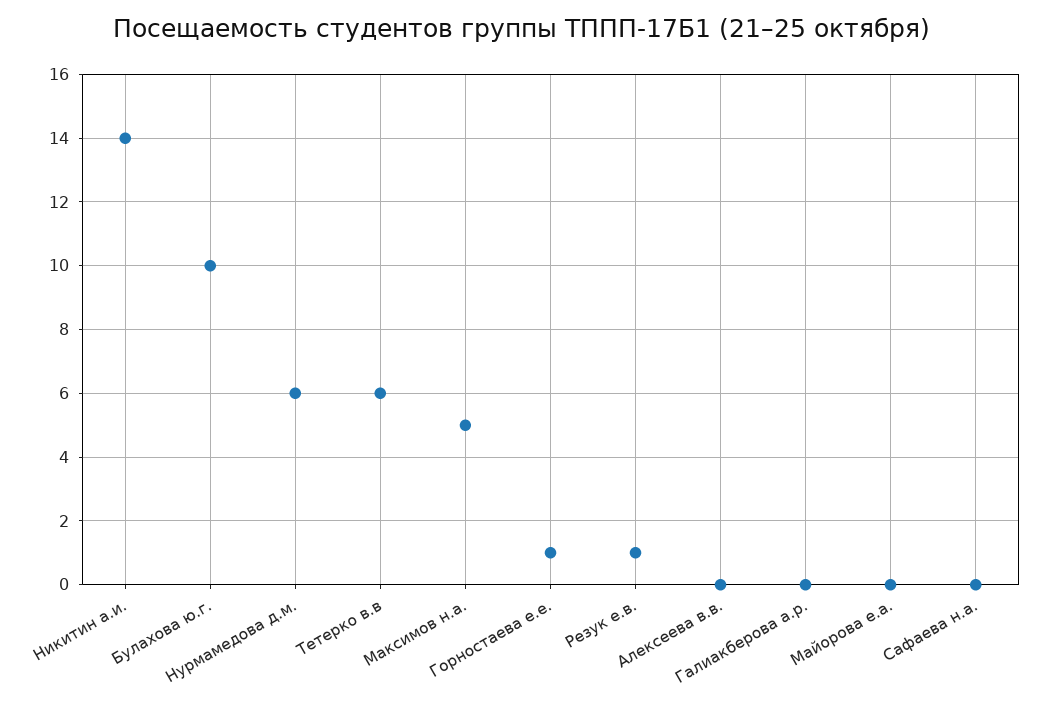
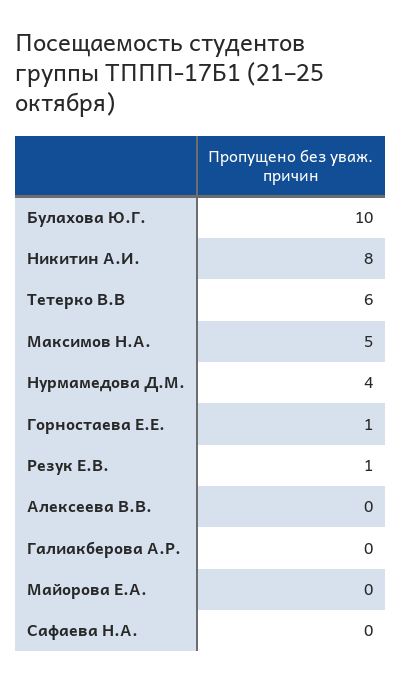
  {
-   "Никитин а.и.": 14,
+   "Никитин а.и.": 8,
    "Булахова ю.г.": 10,
-   "Нурмамедова д.м.": 6,
+   "Нурмамедова д.м.": 4,
    "Тетерко в.в": 6,
    "Максимов н.а.": 5,
    "Горностаева е.е.": 1,
    "Резук е.в.": 1,
    "Алексеева в.в.": 0,
    "Галиакберова а.р.": 0,
    "Майорова е.а.": 0,
    "Сафаева н.а.": 0
  }

